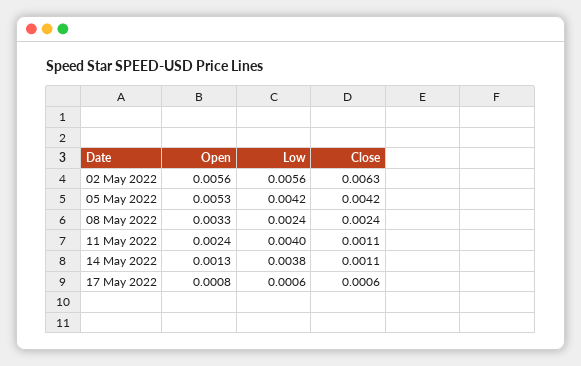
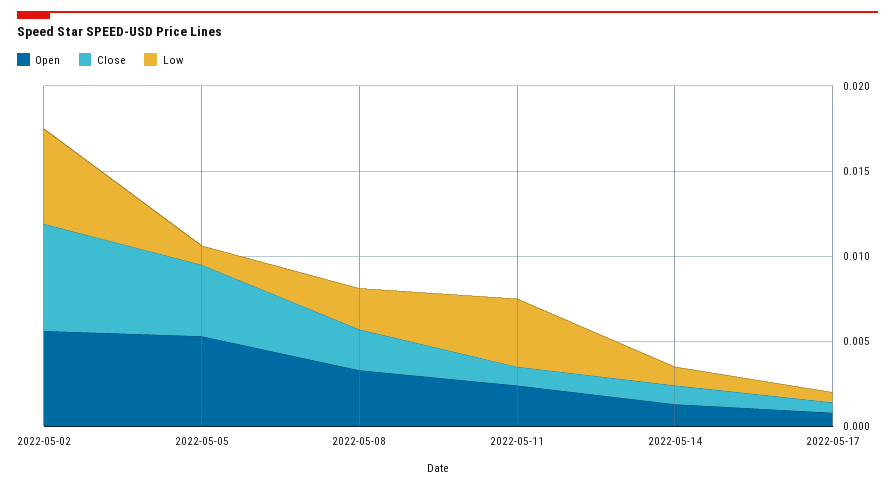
  {
    "Open": {
      "02 May 2022": 0.0056,
      "05 May 2022": 0.0053,
      "08 May 2022": 0.0033,
      "11 May 2022": 0.0024,
      "14 May 2022": 0.0013,
      "17 May 2022": 0.0008
    },
    "Low": {
      "02 May 2022": 0.0056,
-     "05 May 2022": 0.0042,
+     "05 May 2022": 0.001,
      "08 May 2022": 0.0024,
      "11 May 2022": 0.004,
-     "14 May 2022": 0.0038,
+     "14 May 2022": 0.001,
      "17 May 2022": 0.0006
    },
    "Close": {
      "02 May 2022": 0.0063,
      "05 May 2022": 0.0042,
      "08 May 2022": 0.0024,
      "11 May 2022": 0.0011,
      "14 May 2022": 0.0011,
      "17 May 2022": 0.0006
    }
  }

